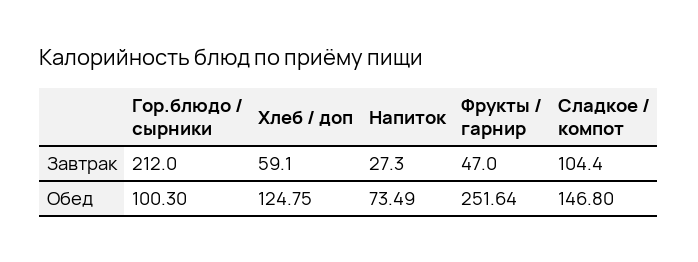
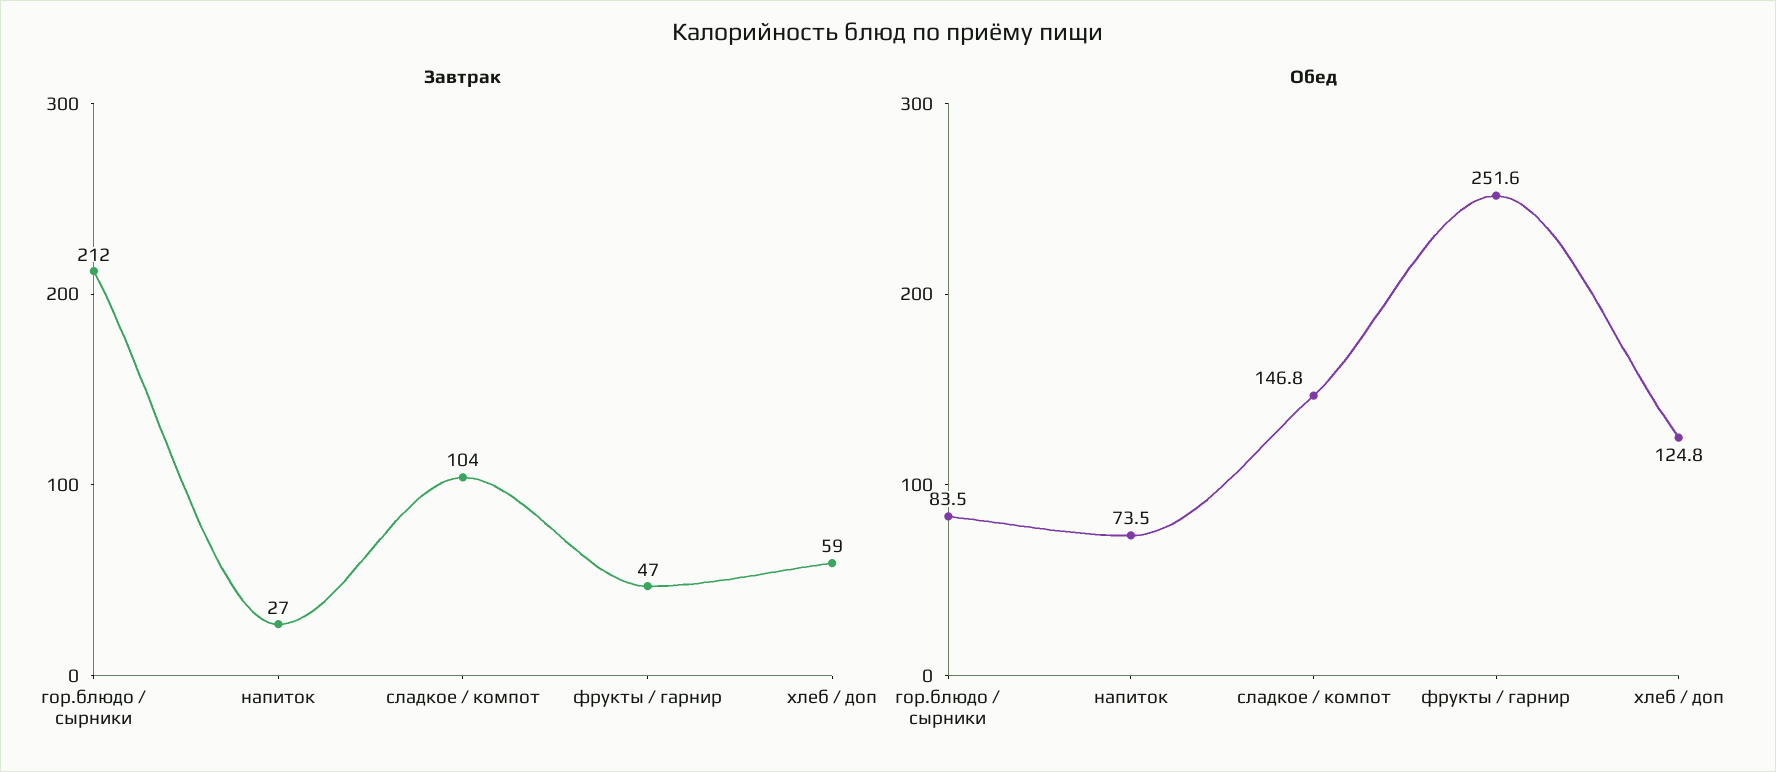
  {
    "Завтрак": {
      "Гор.блюдо / сырники": 212,
      "Хлеб / доп": 59.1,
      "Напиток": 27.3,
      "Фрукты / гарнир": 47,
      "Сладкое / компот": 104.4
    },
    "Обед": {
-     "Гор.блюдо / сырники": 100.3,
+     "Гор.блюдо / сырники": 83.5,
      "Хлеб / доп": 124.75,
      "Напиток": 73.49,
      "Фрукты / гарнир": 251.64,
      "Сладкое / компот": 146.8
    }
  }

